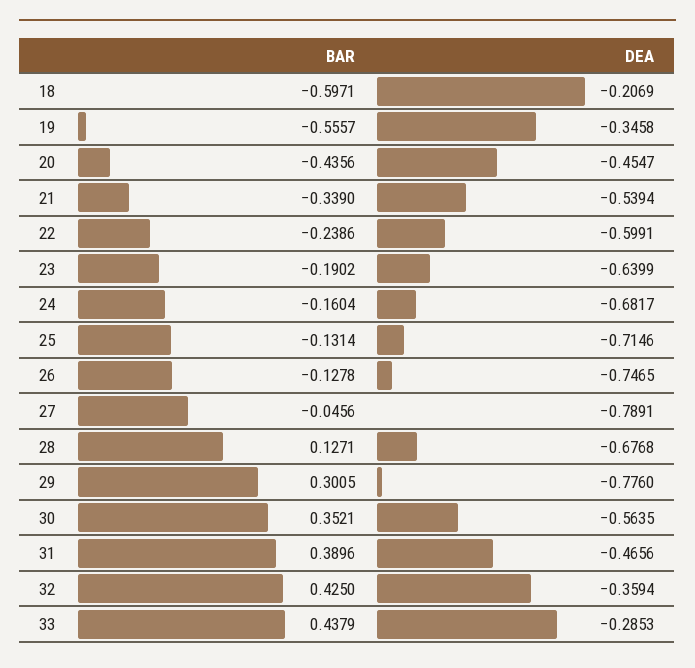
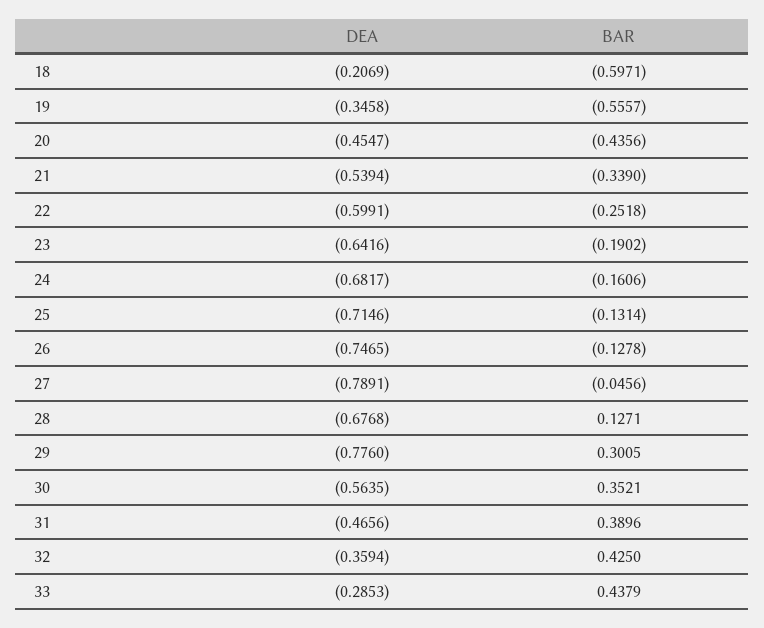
  {
    "BAR": {
      "18": -0.5971,
      "19": -0.5557,
      "20": -0.4356,
      "21": -0.339,
-     "22": -0.2386,
+     "22": -0.2518,
      "23": -0.1902,
-     "24": -0.1604,
+     "24": -0.1606,
      "25": -0.1314,
      "26": -0.1278,
      "27": -0.0456,
      "28": 0.1271,
      "29": 0.3005,
      "30": 0.3521,
      "31": 0.3896,
      "32": 0.425,
      "33": 0.4379
    },
    "DEA": {
      "18": -0.2069,
      "19": -0.3458,
      "20": -0.4547,
      "21": -0.5394,
      "22": -0.5991,
-     "23": -0.6399,
+     "23": -0.6416,
      "24": -0.6817,
      "25": -0.7146,
      "26": -0.7465,
      "27": -0.7891,
      "28": -0.6768,
      "29": -0.776,
      "30": -0.5635,
      "31": -0.4656,
      "32": -0.3594,
      "33": -0.2853
    }
  }

